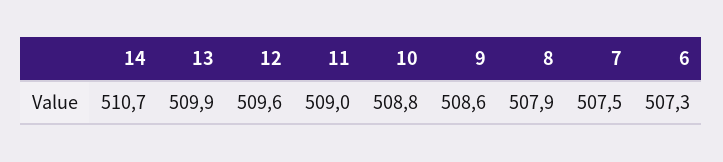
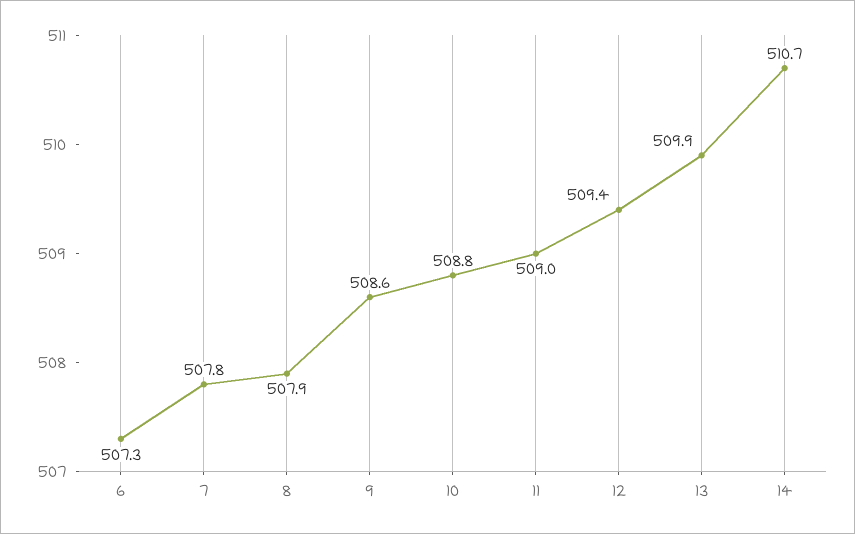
  {
    "14": 510.7,
    "13": 509.9,
-   "12": 509.6,
+   "12": 509.4,
    "11": 509,
    "10": 508.8,
    "9": 508.6,
    "8": 507.9,
-   "7": 507.5,
+   "7": 507.8,
    "6": 507.3
  }

